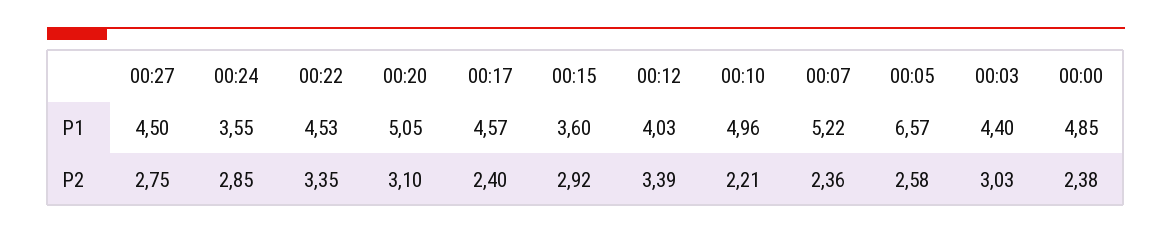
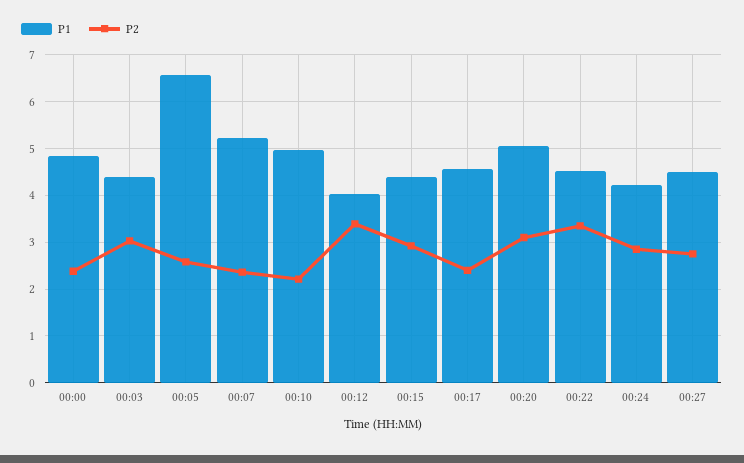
  {
    "P1": {
      "00:27": 4.5,
-     "00:24": 3.55,
+     "00:24": 4.2,
      "00:22": 4.53,
      "00:20": 5.05,
      "00:17": 4.57,
-     "00:15": 3.6,
+     "00:15": 4.4,
      "00:12": 4.03,
      "00:10": 4.96,
      "00:07": 5.22,
      "00:05": 6.57,
      "00:03": 4.4,
      "00:00": 4.85
    },
    "P2": {
      "00:27": 2.75,
      "00:24": 2.85,
      "00:22": 3.35,
      "00:20": 3.1,
      "00:17": 2.4,
      "00:15": 2.92,
      "00:12": 3.39,
      "00:10": 2.21,
      "00:07": 2.36,
      "00:05": 2.58,
      "00:03": 3.03,
      "00:00": 2.38
    }
  }

